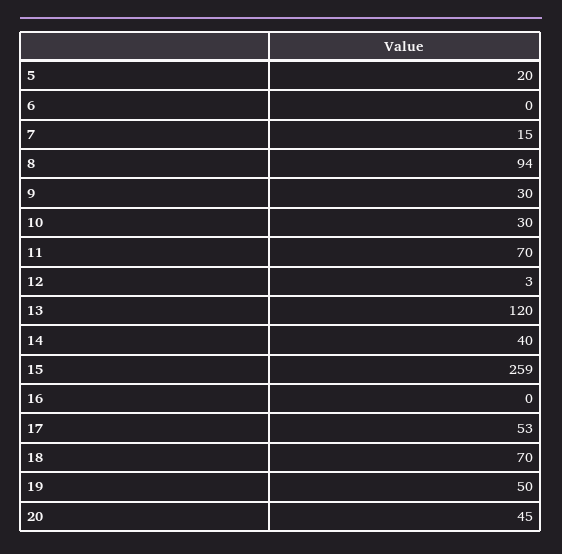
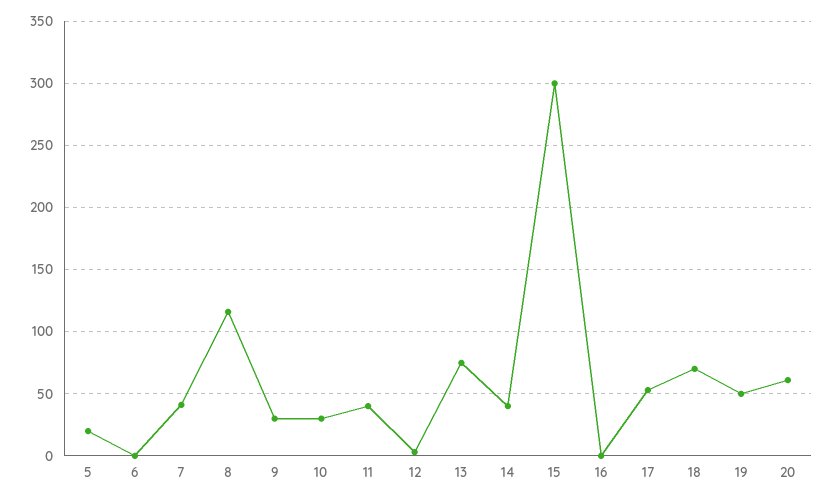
  {
    "5": 20,
    "6": 0,
-   "7": 15,
+   "7": 40,
-   "8": 94,
+   "8": 115,
    "9": 30,
    "10": 30,
-   "11": 70,
+   "11": 40,
    "12": 3,
-   "13": 120,
+   "13": 75,
    "14": 40,
-   "15": 259,
+   "15": 300,
    "16": 0,
    "17": 53,
    "18": 70,
    "19": 50,
-   "20": 45
+   "20": 60
  }

